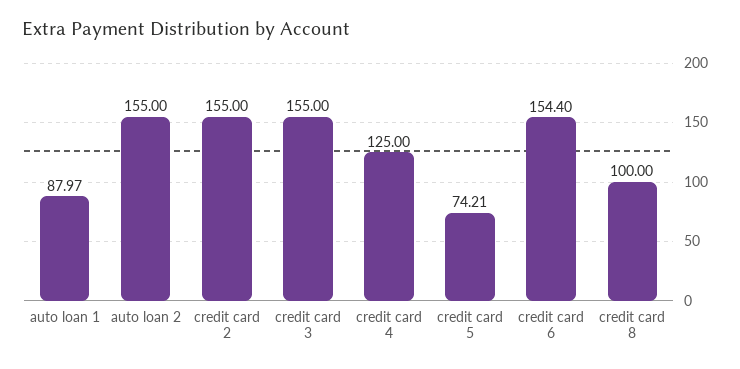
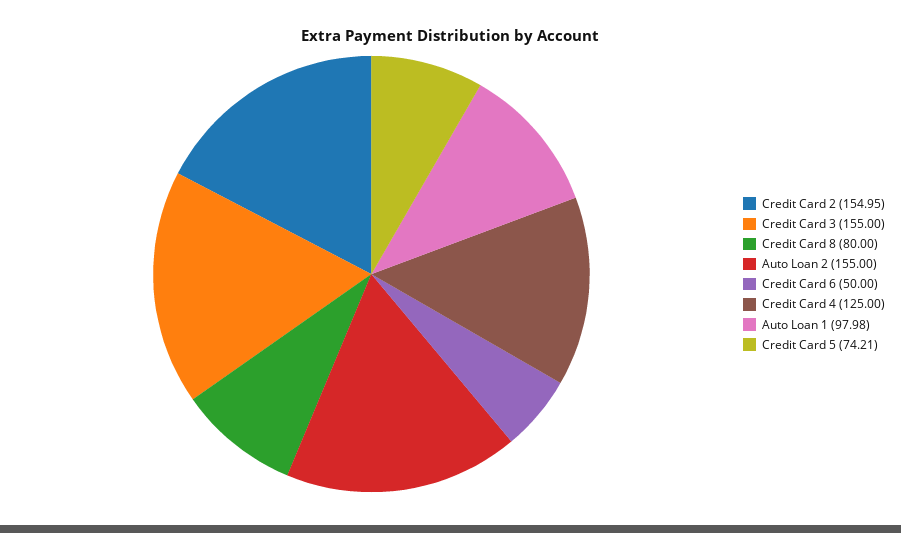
  {
-   "auto loan 1": 87.97,
+   "auto loan 1": 97.98,
    "auto loan 2": 155,
-   "credit card 2": 155,
+   "credit card 2": 154.95,
    "credit card 3": 155,
    "credit card 4": 125,
    "credit card 5": 74.21,
-   "credit card 6": 154.4,
+   "credit card 6": 50,
-   "credit card 8": 100
+   "credit card 8": 80
  }

